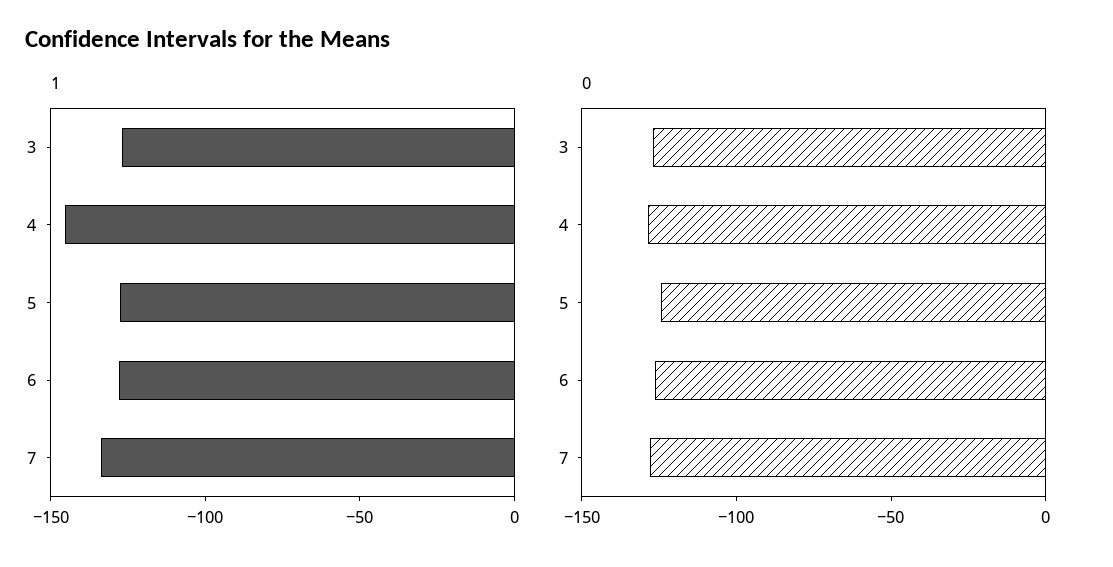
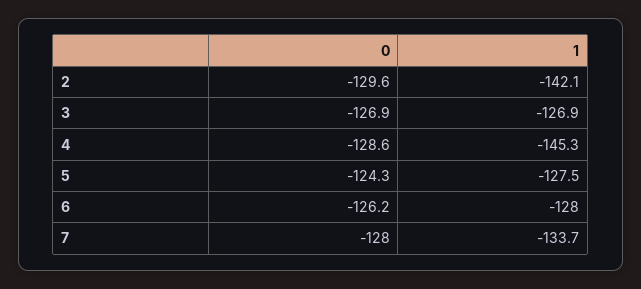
  {
    "1": {
      "3": -126.9,
      "4": -145.3,
      "5": -127.5,
      "6": -128,
-     "7": -133.7
+     "7": -133.7,
+     "2": -142.1
    },
    "0": {
      "3": -126.9,
      "4": -128.6,
      "5": -124.3,
      "6": -126.2,
-     "7": -128
+     "7": -128,
+     "2": -129.6
    }
  }

